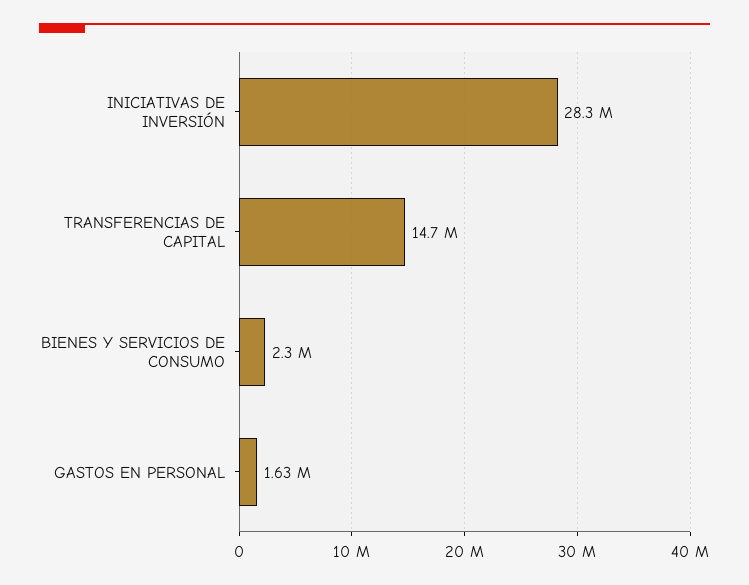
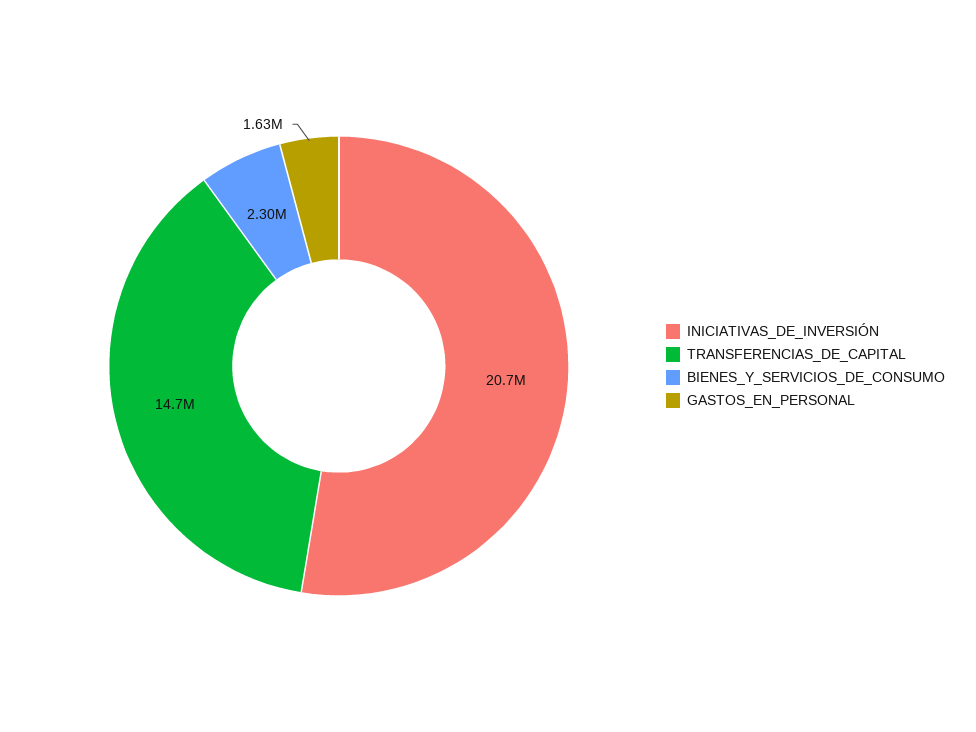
  {
-   "INICIATIVAS DE INVERSIÓN": 28300000,
+   "INICIATIVAS DE INVERSIÓN": 20700000,
    "TRANSFERENCIAS DE CAPITAL": 14700000,
    "BIENES Y SERVICIOS DE CONSUMO": 2300000,
    "GASTOS EN PERSONAL": 1630000
  }

